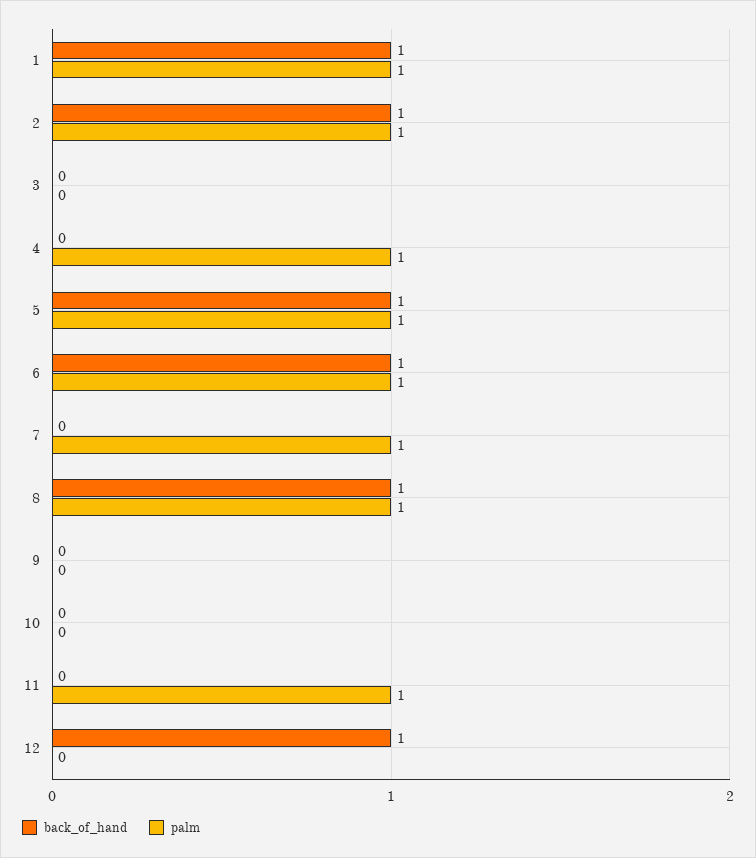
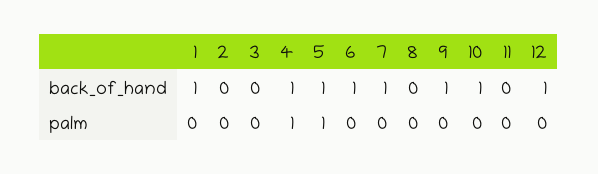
  {
    "back_of_hand": {
      "1": 1,
-     "2": 1,
+     "2": 0,
      "3": 0,
-     "4": 0,
+     "4": 1,
      "5": 1,
      "6": 1,
-     "7": 0,
+     "7": 1,
-     "8": 1,
+     "8": 0,
-     "9": 0,
+     "9": 1,
-     "10": 0,
+     "10": 1,
      "11": 0,
      "12": 1
    },
    "palm": {
-     "1": 1,
+     "1": 0,
-     "2": 1,
+     "2": 0,
      "3": 0,
      "4": 1,
      "5": 1,
-     "6": 1,
+     "6": 0,
-     "7": 1,
+     "7": 0,
-     "8": 1,
+     "8": 0,
      "9": 0,
      "10": 0,
-     "11": 1,
+     "11": 0,
      "12": 0
    }
  }

